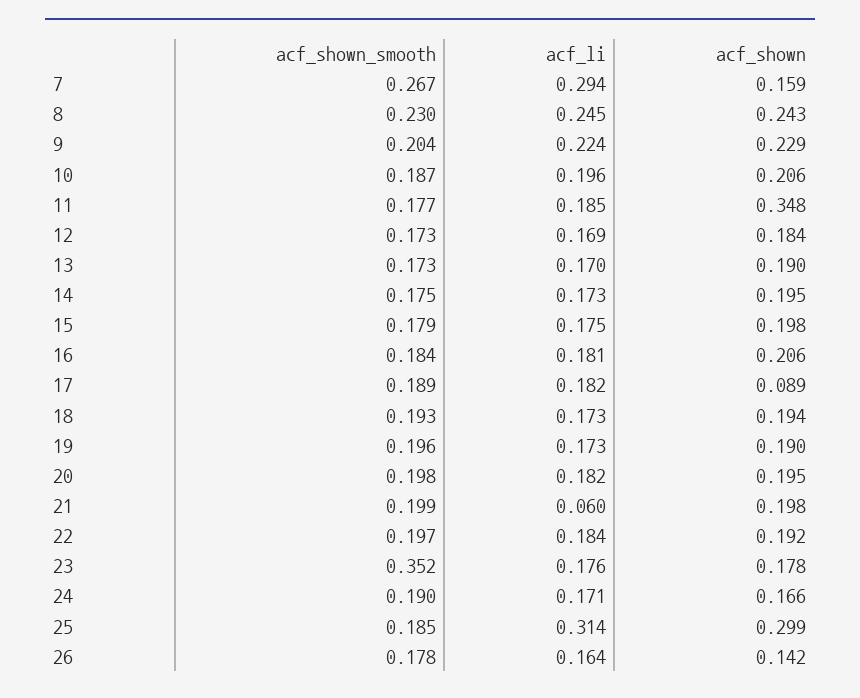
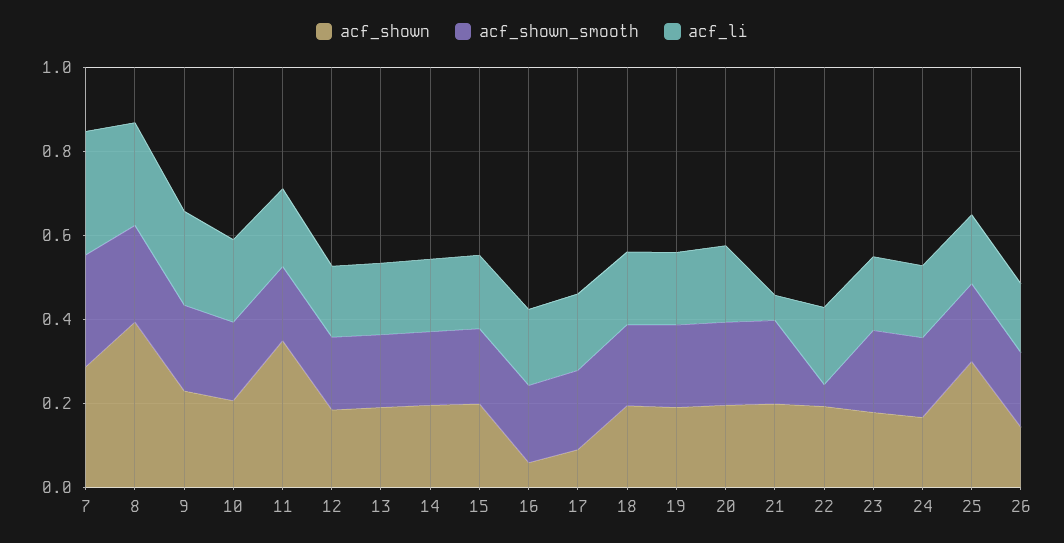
  {
    "acf_shown_smooth": {
      "7": 0.267,
      "8": 0.23,
      "9": 0.204,
      "10": 0.187,
      "11": 0.177,
      "12": 0.173,
      "13": 0.173,
      "14": 0.175,
      "15": 0.179,
      "16": 0.184,
      "17": 0.189,
      "18": 0.193,
      "19": 0.196,
      "20": 0.198,
      "21": 0.199,
-     "22": 0.197,
+     "22": 0.05,
-     "23": 0.352,
+     "23": 0.2,
      "24": 0.19,
      "25": 0.185,
      "26": 0.178
    },
    "acf_li": {
      "7": 0.294,
      "8": 0.245,
      "9": 0.224,
      "10": 0.196,
      "11": 0.185,
      "12": 0.169,
      "13": 0.17,
      "14": 0.173,
      "15": 0.175,
      "16": 0.181,
      "17": 0.182,
      "18": 0.173,
      "19": 0.173,
      "20": 0.182,
      "21": 0.06,
      "22": 0.184,
      "23": 0.176,
      "24": 0.171,
-     "25": 0.314,
+     "25": 0.15,
      "26": 0.164
    },
    "acf_shown": {
-     "7": 0.159,
+     "7": 0.3,
-     "8": 0.243,
+     "8": 0.4,
      "9": 0.229,
      "10": 0.206,
      "11": 0.348,
      "12": 0.184,
      "13": 0.19,
      "14": 0.195,
      "15": 0.198,
-     "16": 0.206,
+     "16": 0.05,
      "17": 0.089,
      "18": 0.194,
      "19": 0.19,
      "20": 0.195,
      "21": 0.198,
      "22": 0.192,
      "23": 0.178,
      "24": 0.166,
      "25": 0.299,
      "26": 0.142
    }
  }

